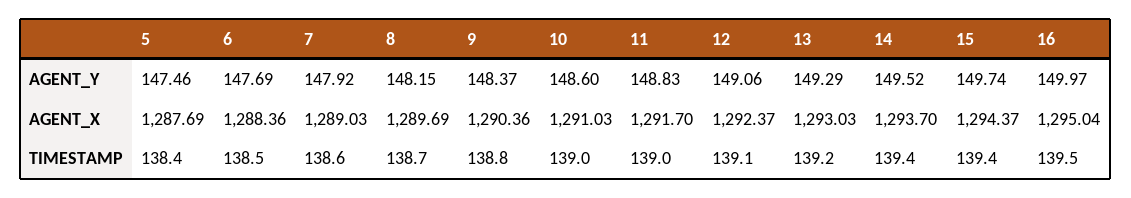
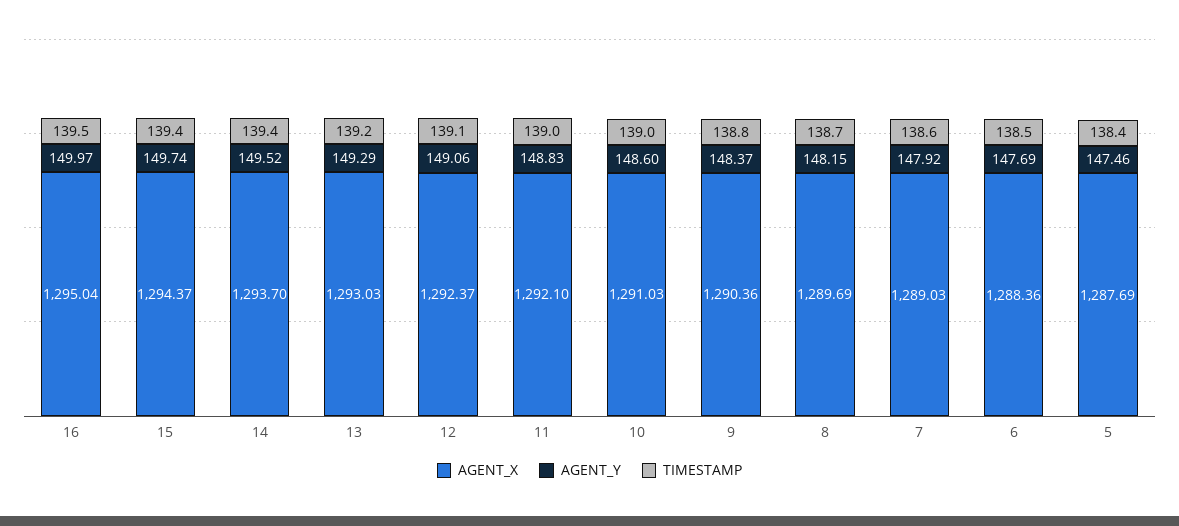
  {
    "AGENT_Y": {
      "5": 147.46,
      "6": 147.69,
      "7": 147.92,
      "8": 148.15,
      "9": 148.37,
      "10": 148.6,
      "11": 148.83,
      "12": 149.06,
      "13": 149.29,
      "14": 149.52,
      "15": 149.74,
      "16": 149.97
    },
    "AGENT_X": {
      "5": 1287.69,
      "6": 1288.36,
      "7": 1289.03,
      "8": 1289.69,
      "9": 1290.36,
      "10": 1291.03,
-     "11": 1291.7,
+     "11": 1292.1,
      "12": 1292.37,
      "13": 1293.03,
      "14": 1293.7,
      "15": 1294.37,
      "16": 1295.04
    },
    "TIMESTAMP": {
      "5": 138.4,
      "6": 138.5,
      "7": 138.6,
      "8": 138.7,
      "9": 138.8,
      "10": 139,
      "11": 139,
      "12": 139.1,
      "13": 139.2,
      "14": 139.4,
      "15": 139.4,
      "16": 139.5
    }
  }

